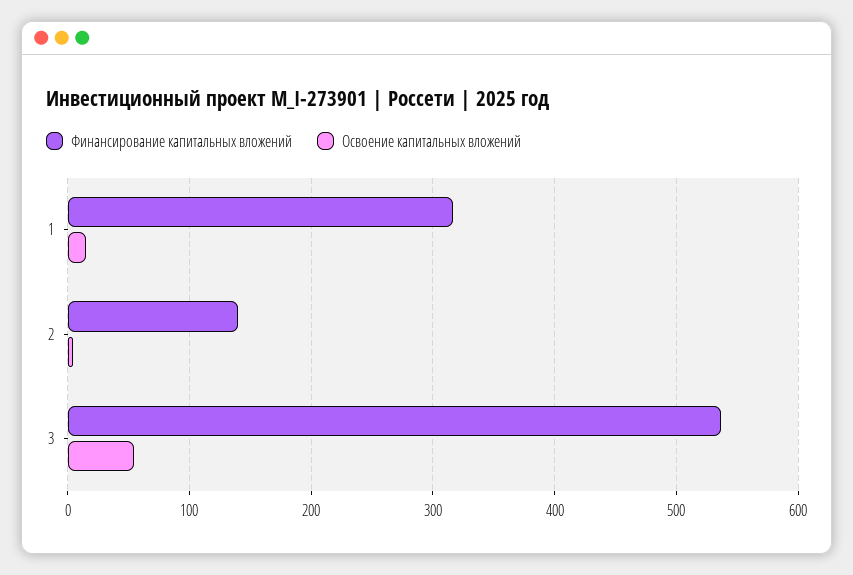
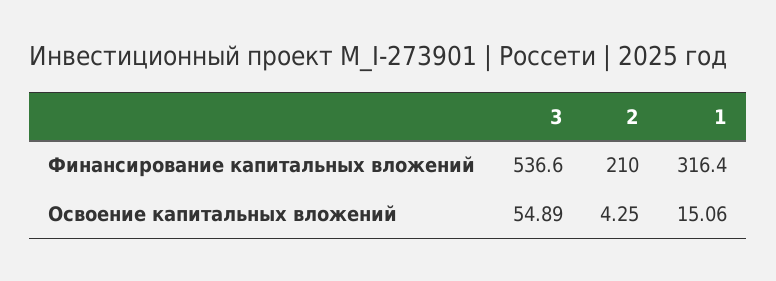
  {
    "Финансирование капитальных вложений": {
      "1": 316.4,
-     "2": 140,
+     "2": 210,
      "3": 536.6
    },
    "Освоение капитальных вложений": {
      "1": 15.06,
      "2": 4.25,
      "3": 54.89
    }
  }

